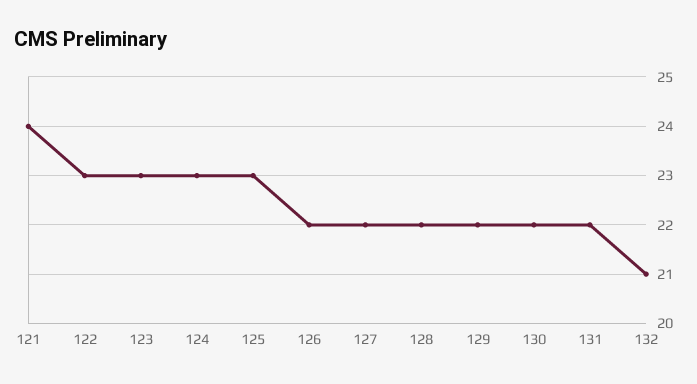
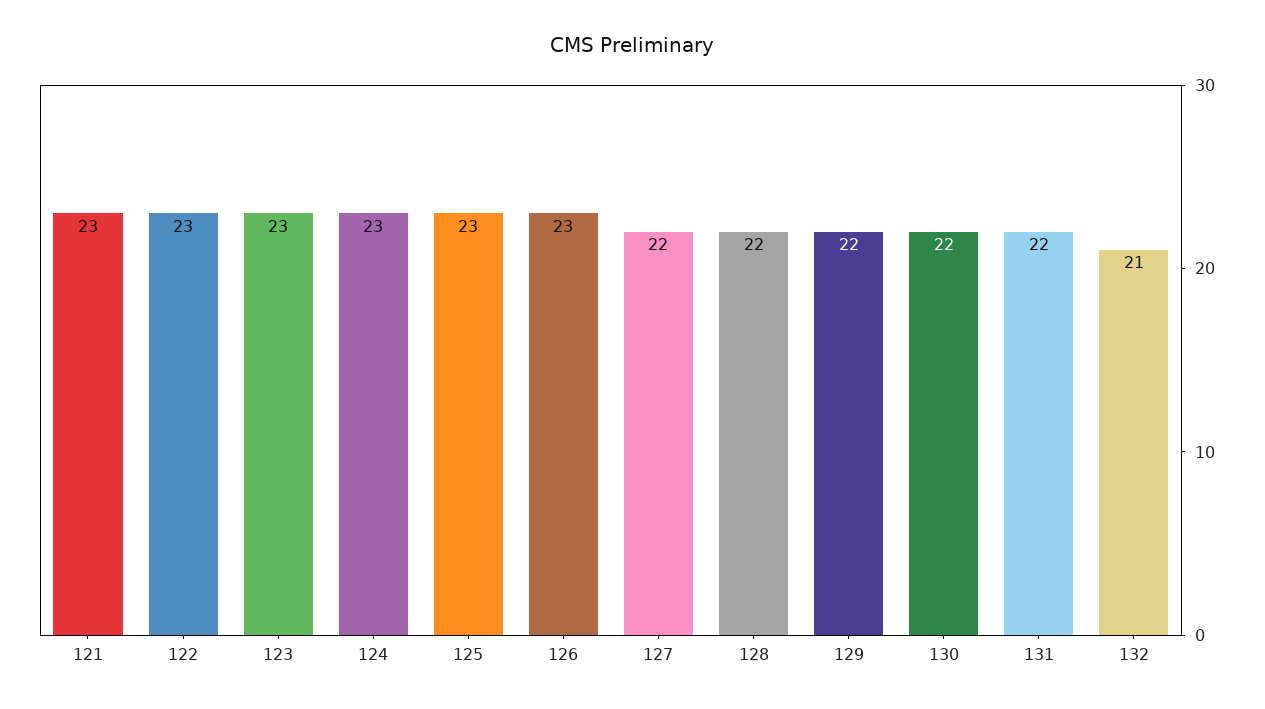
  {
-   "121": 24,
+   "121": 23,
    "122": 23,
    "123": 23,
    "124": 23,
    "125": 23,
-   "126": 22,
+   "126": 23,
    "127": 22,
    "128": 22,
    "129": 22,
    "130": 22,
    "131": 22,
    "132": 21
  }

